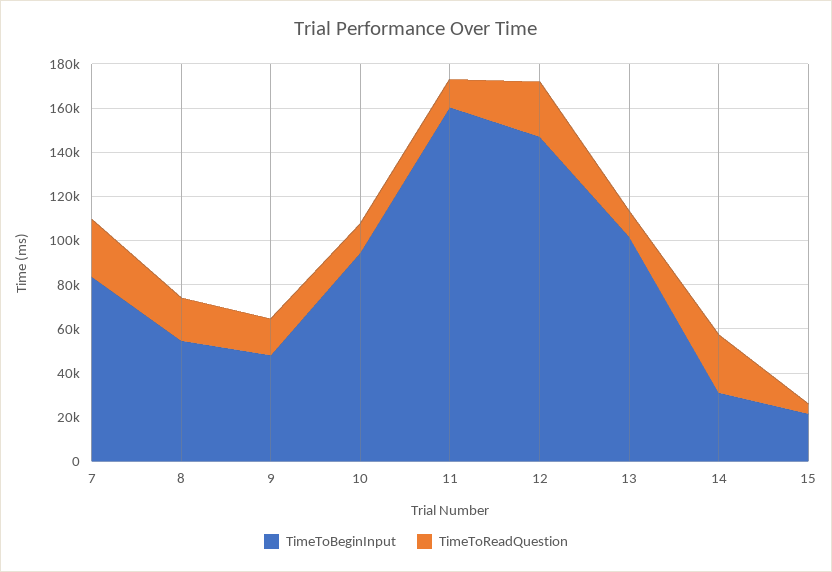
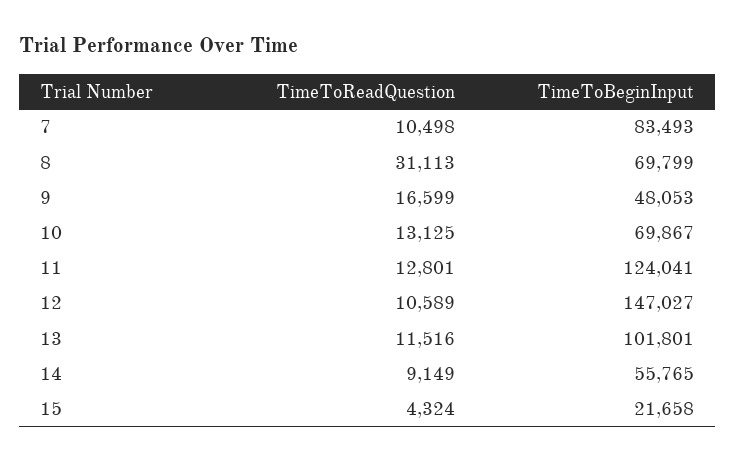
  {
    "TimeToBeginInput": {
      "7": 83493,
-     "8": 55000,
+     "8": 69799,
      "9": 48053,
-     "10": 95000,
+     "10": 69867,
-     "11": 160000,
+     "11": 124041,
      "12": 147027,
      "13": 101801,
-     "14": 30000,
+     "14": 55765,
      "15": 21658
    },
    "TimeToReadQuestion": {
-     "7": 25000,
+     "7": 10498,
-     "8": 20000,
+     "8": 31113,
      "9": 16599,
      "10": 13125,
      "11": 12801,
-     "12": 25000,
+     "12": 10589,
      "13": 11516,
-     "14": 25000,
+     "14": 9149,
      "15": 4324
    }
  }

